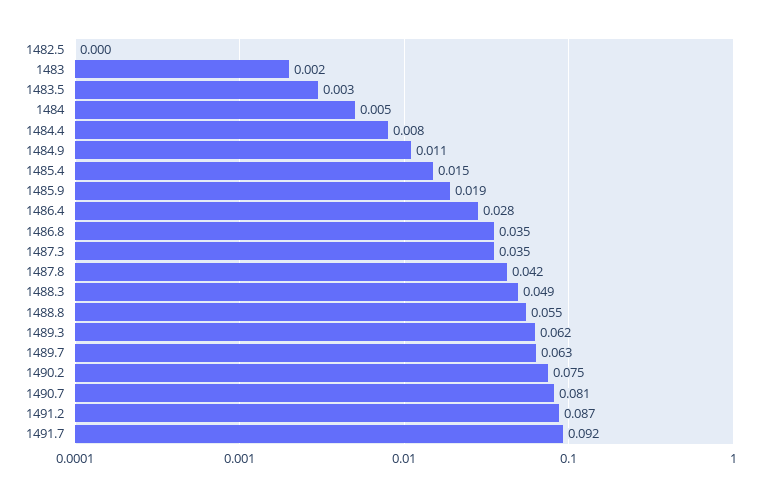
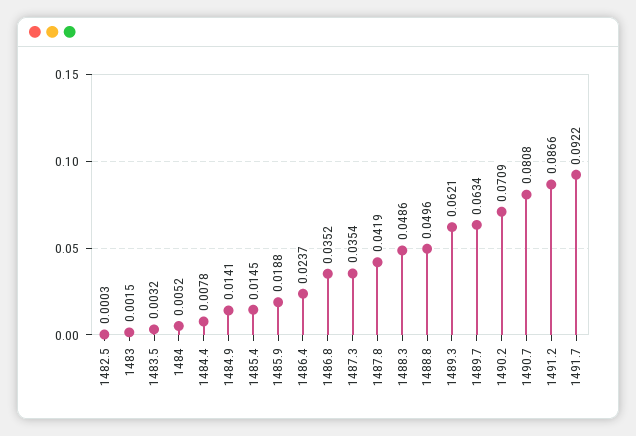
  {
    "1482.5": 0.0003,
    "1483": 0.0015,
    "1483.5": 0.0032,
    "1484": 0.0052,
    "1484.4": 0.0078,
-   "1484.9": 0.011,
+   "1484.9": 0.0141,
    "1485.4": 0.0145,
    "1485.9": 0.0188,
-   "1486.4": 0.028,
+   "1486.4": 0.0237,
    "1486.8": 0.0352,
    "1487.3": 0.0354,
    "1487.8": 0.0419,
    "1488.3": 0.0486,
-   "1488.8": 0.055,
+   "1488.8": 0.0496,
    "1489.3": 0.0621,
    "1489.7": 0.0634,
-   "1490.2": 0.075,
+   "1490.2": 0.0709,
    "1490.7": 0.0808,
    "1491.2": 0.0866,
    "1491.7": 0.0922
  }

